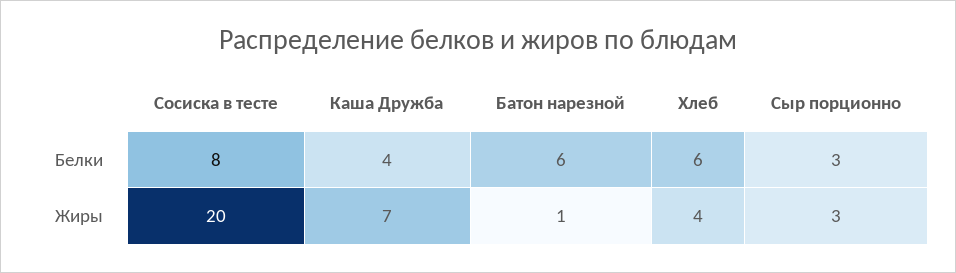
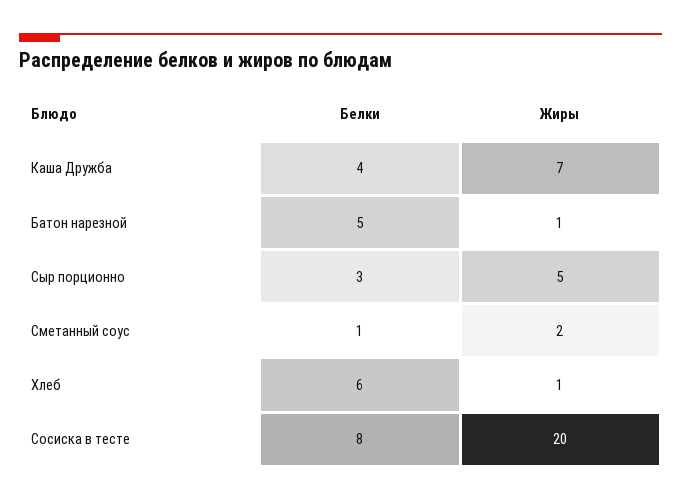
  {
    "Сосиска в тесте": {
      "Белки": 8,
      "Жиры": 20
    },
    "Каша Дружба": {
      "Белки": 4,
      "Жиры": 7
    },
    "Батон нарезной": {
-     "Белки": 6,
+     "Белки": 5,
      "Жиры": 1
    },
    "Хлеб": {
      "Белки": 6,
-     "Жиры": 4
+     "Жиры": 1
    },
    "Сыр порционно": {
      "Белки": 3,
-     "Жиры": 3
+     "Жиры": 5
-   }
+   },
+   "Сметанный соус": {
+     "Белки": 1,
+     "Жиры": 2
+   }
  }

